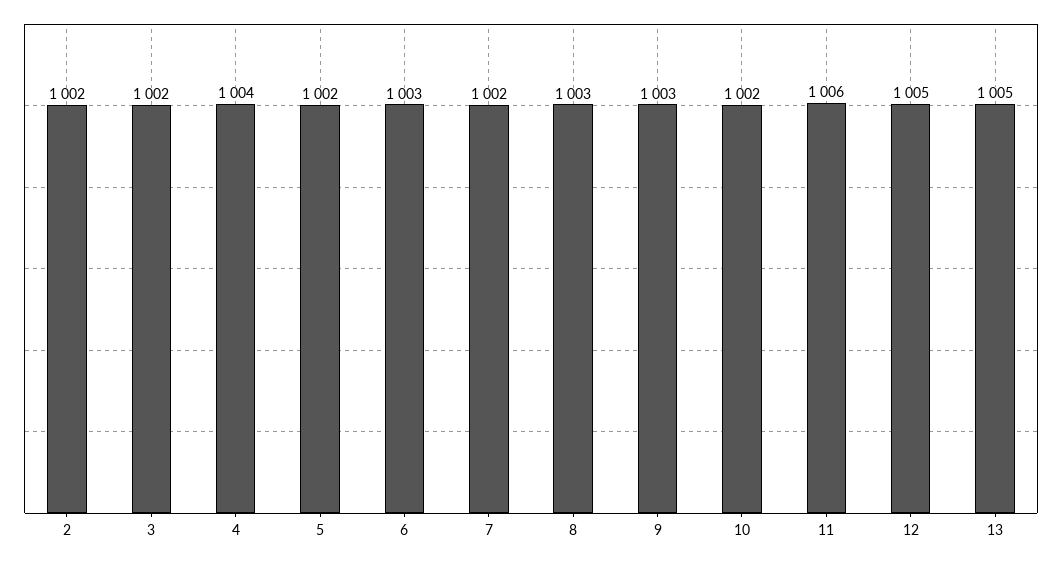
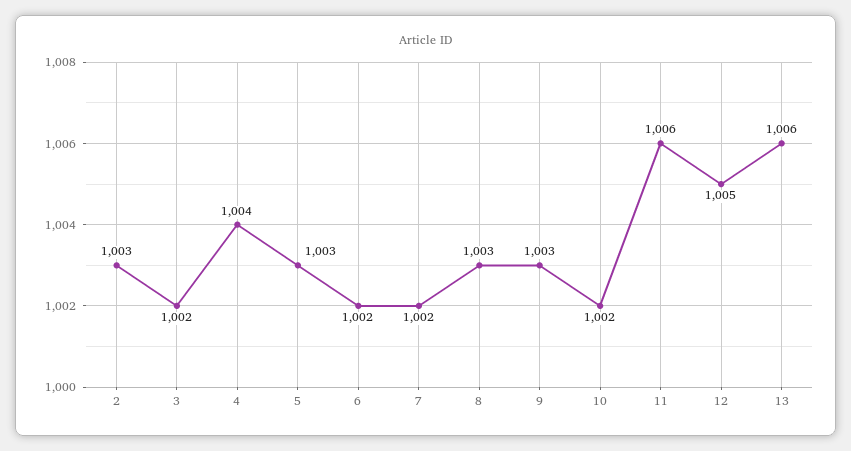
  {
-   "2": 1002,
+   "2": 1003,
    "3": 1002,
    "4": 1004,
-   "5": 1002,
+   "5": 1003,
-   "6": 1003,
+   "6": 1002,
    "7": 1002,
    "8": 1003,
    "9": 1003,
    "10": 1002,
    "11": 1006,
    "12": 1005,
-   "13": 1005
+   "13": 1006
  }

